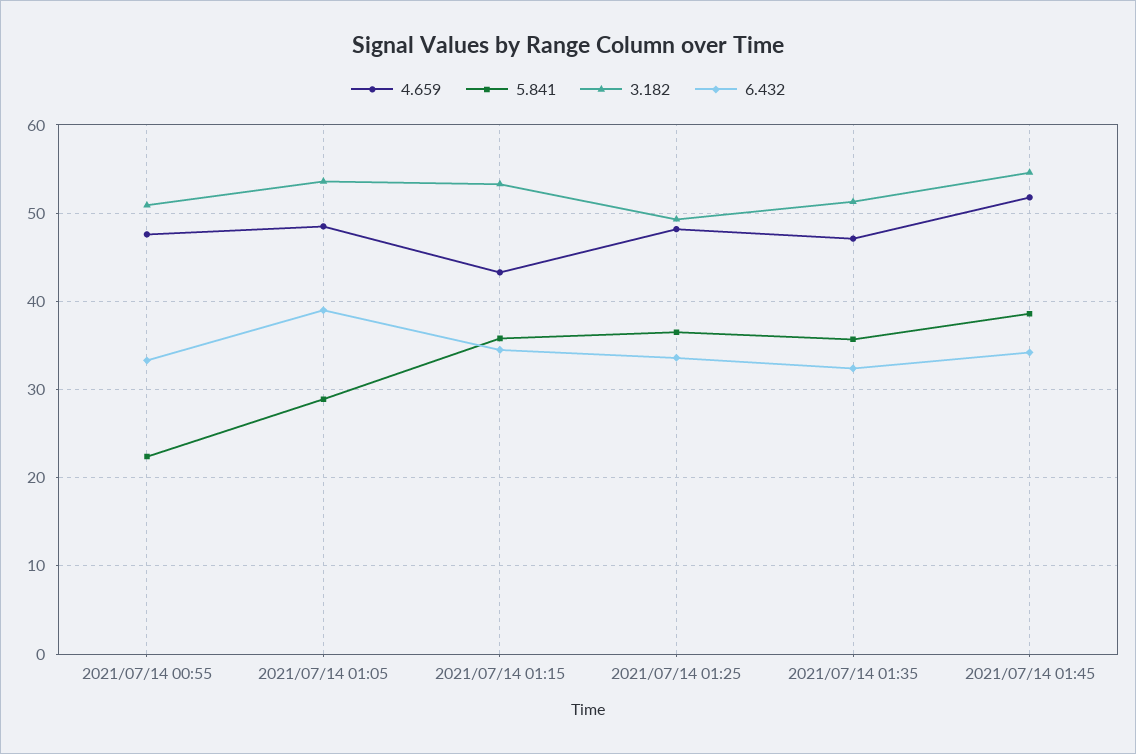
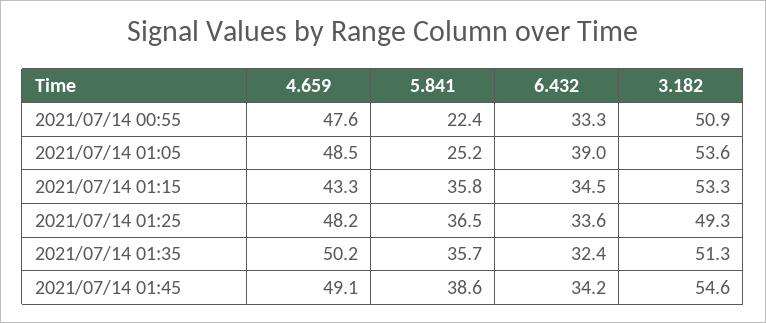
  {
    "4.659": {
      "2021/07/14 00:55": 47.6,
      "2021/07/14 01:05": 48.5,
      "2021/07/14 01:15": 43.3,
      "2021/07/14 01:25": 48.2,
-     "2021/07/14 01:35": 47,
+     "2021/07/14 01:35": 50.2,
-     "2021/07/14 01:45": 52
+     "2021/07/14 01:45": 49.1
    },
    "5.841": {
      "2021/07/14 00:55": 22.4,
-     "2021/07/14 01:05": 29,
+     "2021/07/14 01:05": 25.2,
      "2021/07/14 01:15": 35.8,
      "2021/07/14 01:25": 36.5,
      "2021/07/14 01:35": 35.7,
      "2021/07/14 01:45": 38.6
    },
    "3.182": {
      "2021/07/14 00:55": 50.9,
      "2021/07/14 01:05": 53.6,
      "2021/07/14 01:15": 53.3,
      "2021/07/14 01:25": 49.3,
      "2021/07/14 01:35": 51.3,
      "2021/07/14 01:45": 54.6
    },
    "6.432": {
      "2021/07/14 00:55": 33.3,
      "2021/07/14 01:05": 39,
      "2021/07/14 01:15": 34.5,
      "2021/07/14 01:25": 33.6,
      "2021/07/14 01:35": 32.4,
      "2021/07/14 01:45": 34.2
    }
  }

